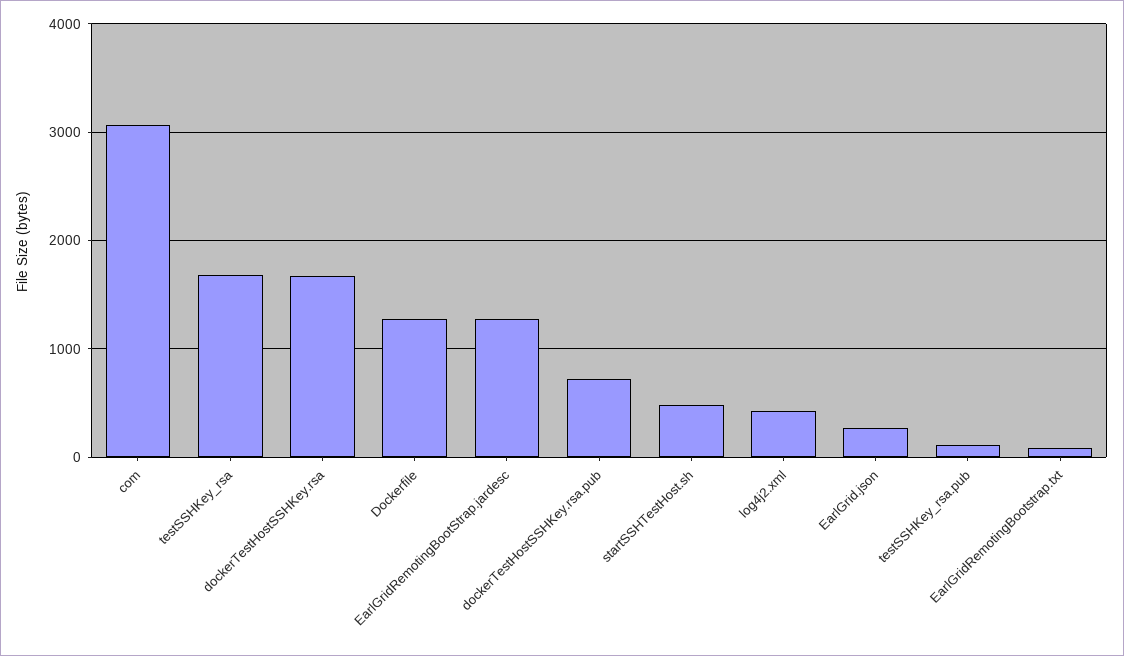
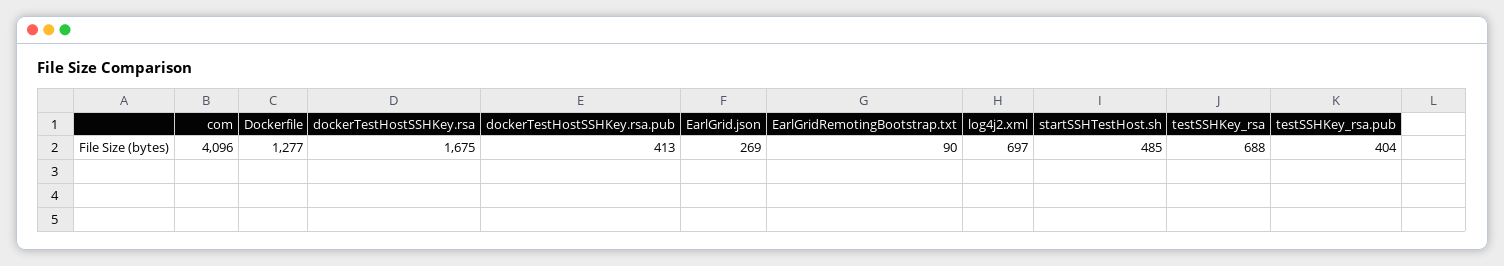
  {
-   "com": 3100,
+   "com": 4096,
-   "testSSHKey_rsa": 1700,
+   "testSSHKey_rsa": 688,
    "dockerTestHostSSHKey.rsa": 1675,
    "Dockerfile": 1277,
-   "EarlGridRemotingBootStrap.jardesc": 1300,
-   "dockerTestHostSSHKey.rsa.pub": 700,
+   "dockerTestHostSSHKey.rsa.pub": 413,
    "startSSHTestHost.sh": 485,
-   "log4j2.xml": 400,
+   "log4j2.xml": 697,
    "EarlGrid.json": 269,
-   "testSSHKey_rsa.pub": 100,
+   "testSSHKey_rsa.pub": 404,
    "EarlGridRemotingBootstrap.txt": 90
  }

